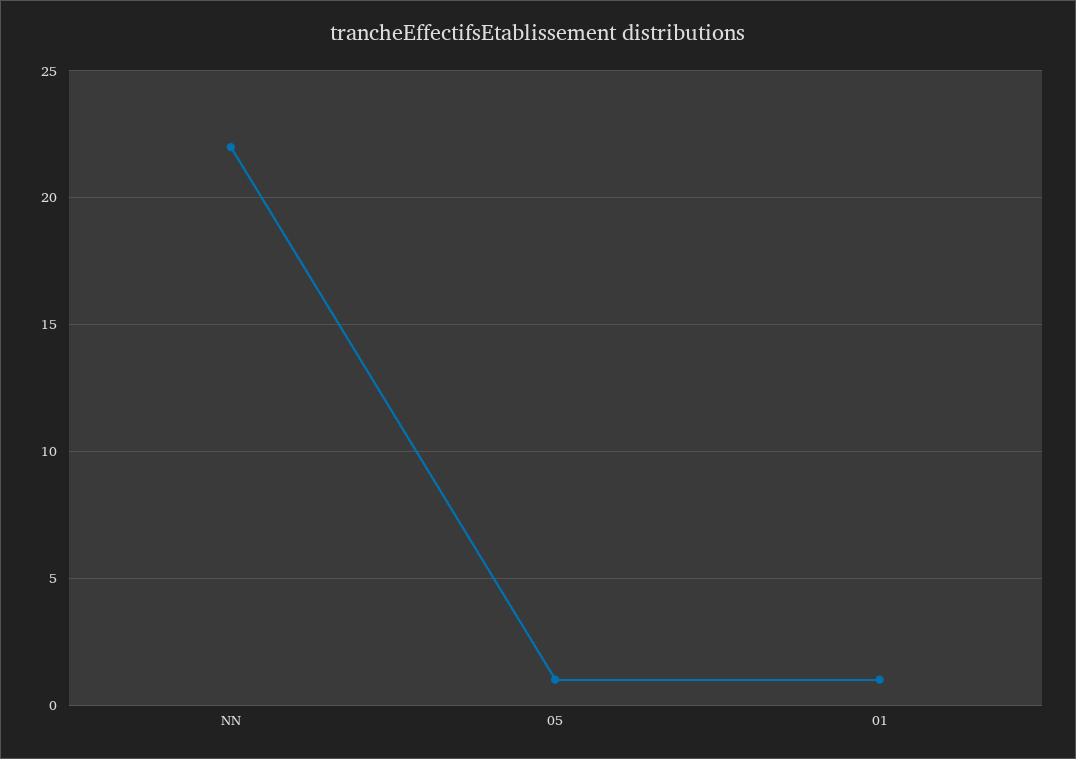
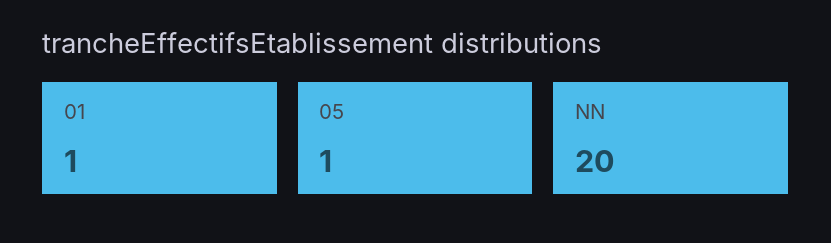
  {
-   "NN": 22,
+   "NN": 20,
    "05": 1,
    "01": 1
  }

